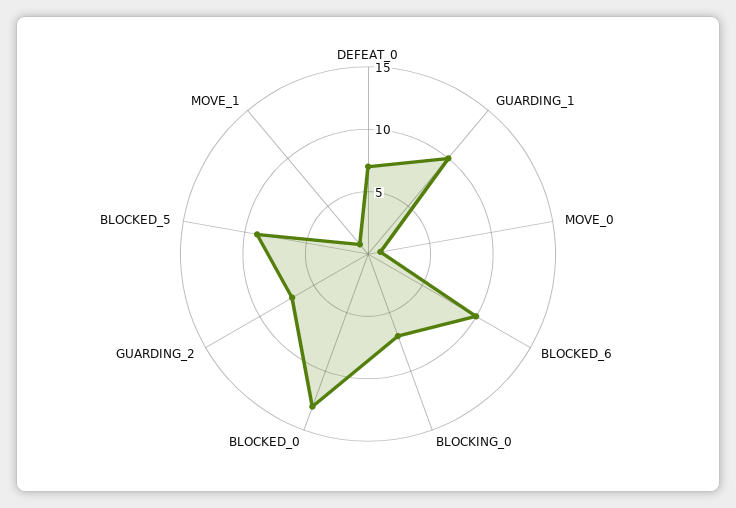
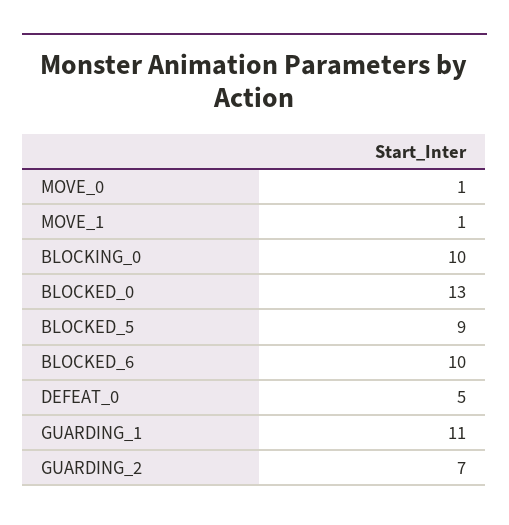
  {
-   "DEFEAT_0": 7,
+   "DEFEAT_0": 5,
-   "GUARDING_1": 10,
+   "GUARDING_1": 11,
    "MOVE_0": 1,
    "BLOCKED_6": 10,
-   "BLOCKING_0": 7,
+   "BLOCKING_0": 10,
    "BLOCKED_0": 13,
    "GUARDING_2": 7,
    "BLOCKED_5": 9,
    "MOVE_1": 1
  }

